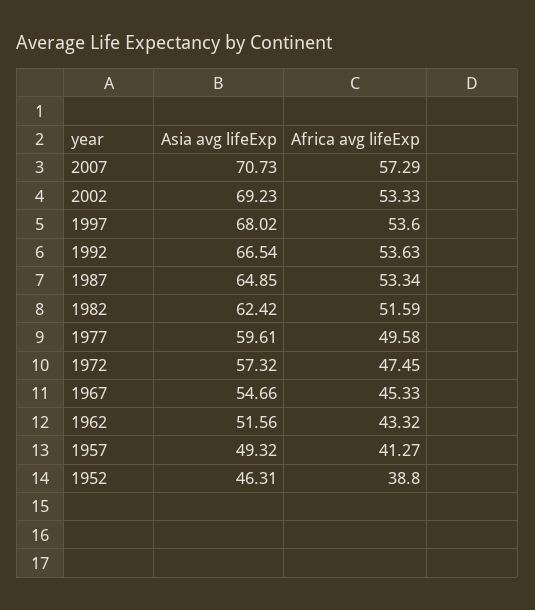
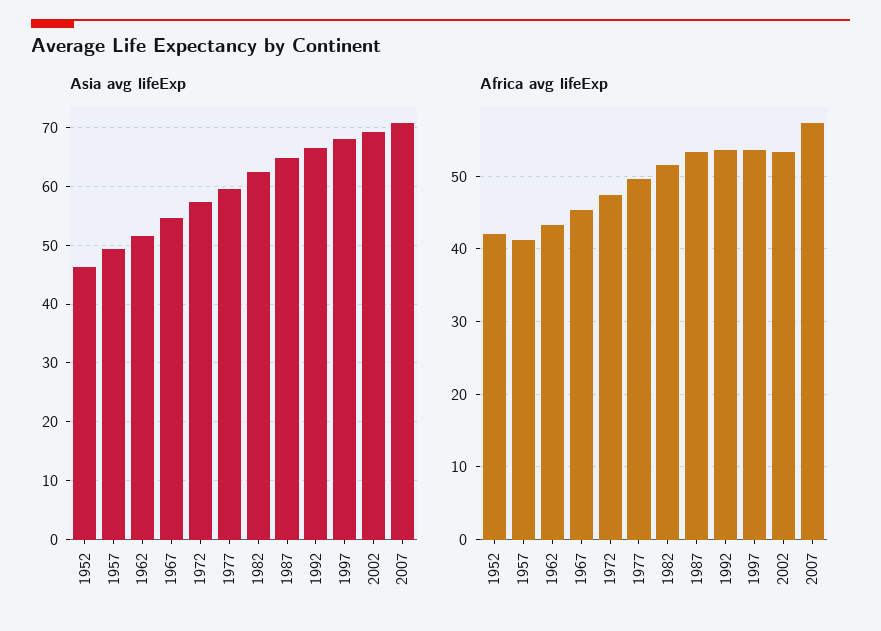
  {
    "Asia avg lifeExp": {
      "2007": 70.73,
      "2002": 69.23,
      "1997": 68.02,
      "1992": 66.54,
      "1987": 64.85,
      "1982": 62.42,
      "1977": 59.61,
      "1972": 57.32,
      "1967": 54.66,
      "1962": 51.56,
      "1957": 49.32,
      "1952": 46.31
    },
    "Africa avg lifeExp": {
      "2007": 57.29,
      "2002": 53.33,
      "1997": 53.6,
      "1992": 53.63,
      "1987": 53.34,
      "1982": 51.59,
      "1977": 49.58,
      "1972": 47.45,
      "1967": 45.33,
      "1962": 43.32,
      "1957": 41.27,
-     "1952": 38.8
+     "1952": 42
    }
  }

